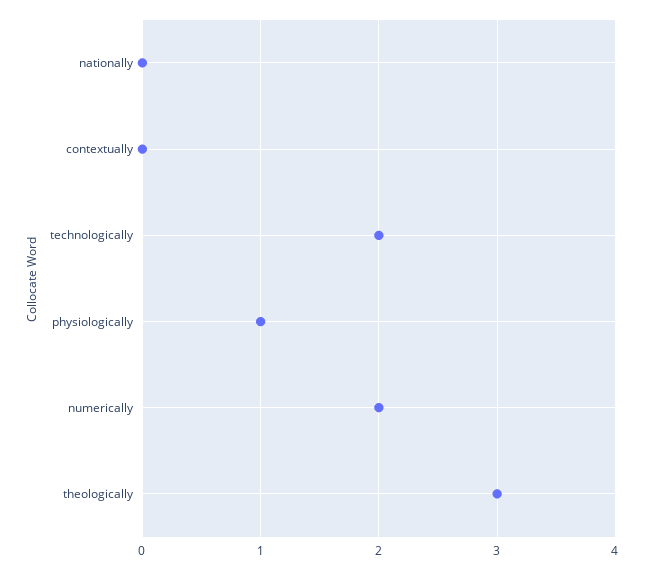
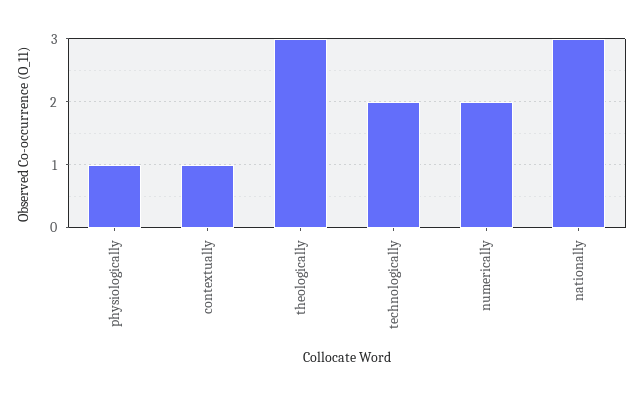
  {
-   "nationally": 0,
+   "nationally": 3,
-   "contextually": 0,
+   "contextually": 1,
    "technologically": 2,
    "physiologically": 1,
    "numerically": 2,
    "theologically": 3
  }

